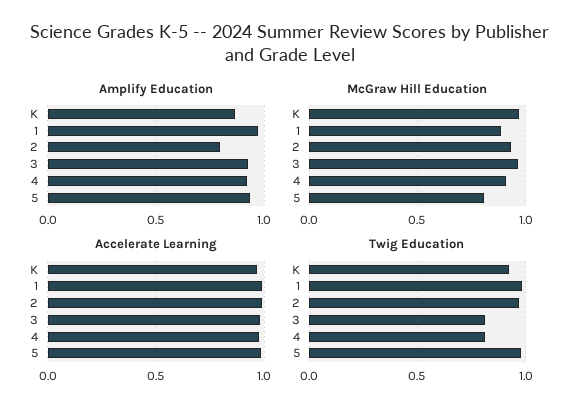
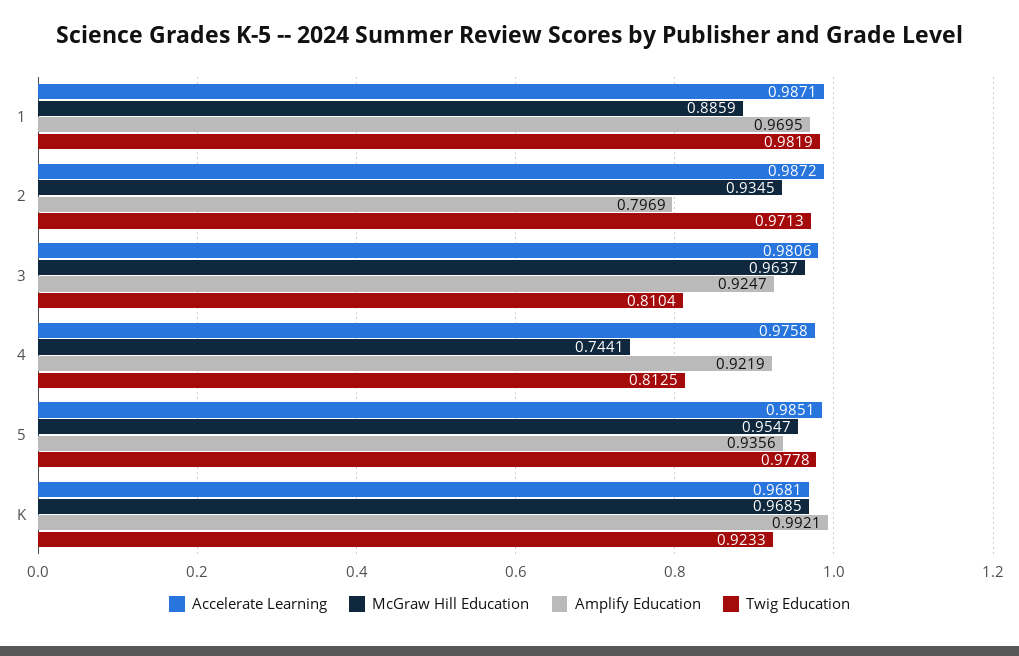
  {
    "Amplify Education": {
-     "K": 0.85,
+     "K": 0.9921,
      "1": 0.9695,
      "2": 0.7969,
      "3": 0.9247,
      "4": 0.9219,
      "5": 0.9356
    },
    "McGraw Hill Education": {
      "K": 0.9685,
      "1": 0.8859,
      "2": 0.9345,
      "3": 0.9637,
-     "4": 0.9,
+     "4": 0.7441,
-     "5": 0.8
+     "5": 0.9547
    },
    "Accelerate Learning": {
      "K": 0.9681,
      "1": 0.9871,
      "2": 0.9872,
      "3": 0.9806,
      "4": 0.9758,
      "5": 0.9851
    },
    "Twig Education": {
      "K": 0.9233,
      "1": 0.9819,
      "2": 0.9713,
      "3": 0.8104,
      "4": 0.8125,
      "5": 0.9778
    }
  }

